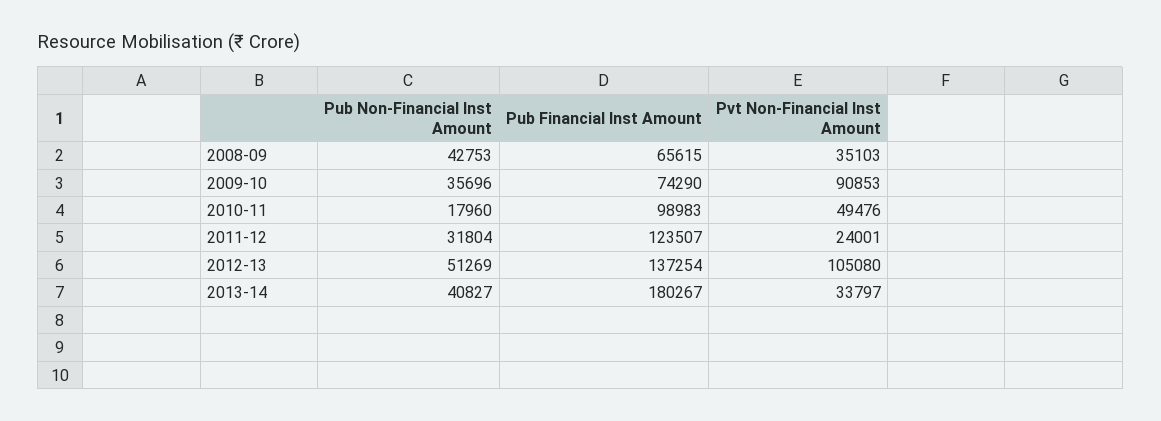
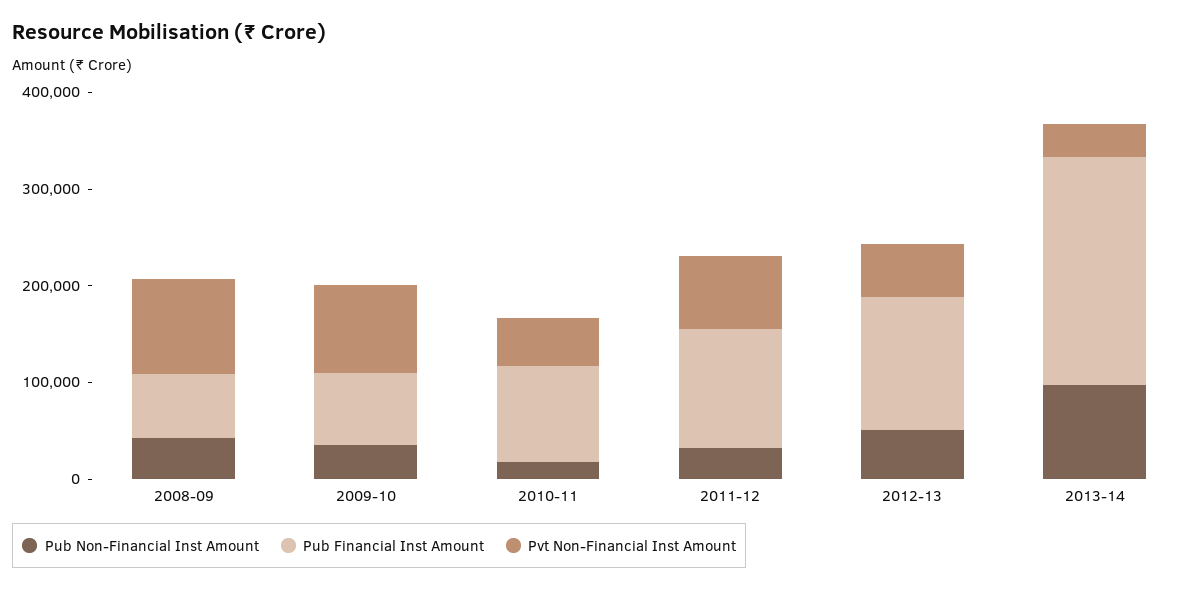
  {
    "Pub Non-Financial Inst Amount": {
      "2008-09": 42753,
      "2009-10": 35696,
      "2010-11": 17960,
      "2011-12": 31804,
      "2012-13": 51269,
-     "2013-14": 40827
+     "2013-14": 100000
    },
    "Pub Financial Inst Amount": {
      "2008-09": 65615,
      "2009-10": 74290,
      "2010-11": 98983,
      "2011-12": 123507,
      "2012-13": 137254,
-     "2013-14": 180267
+     "2013-14": 240000
    },
    "Pvt Non-Financial Inst Amount": {
-     "2008-09": 35103,
+     "2008-09": 100000,
      "2009-10": 90853,
      "2010-11": 49476,
-     "2011-12": 24001,
+     "2011-12": 80000,
-     "2012-13": 105080,
+     "2012-13": 60000,
      "2013-14": 33797
    }
  }

